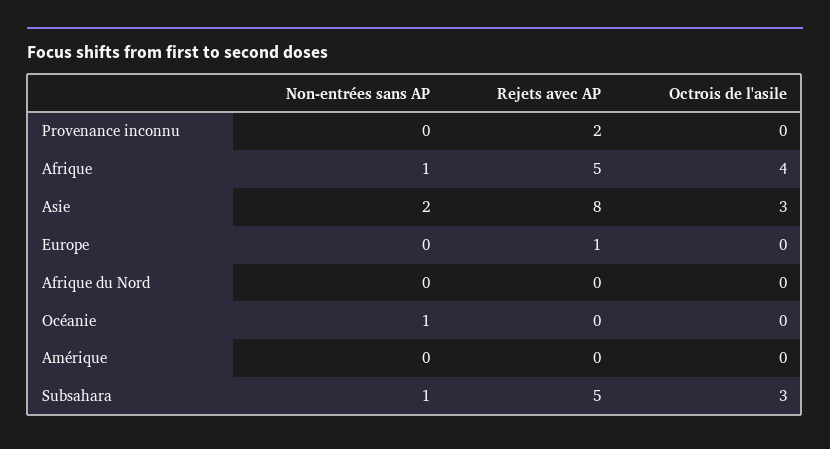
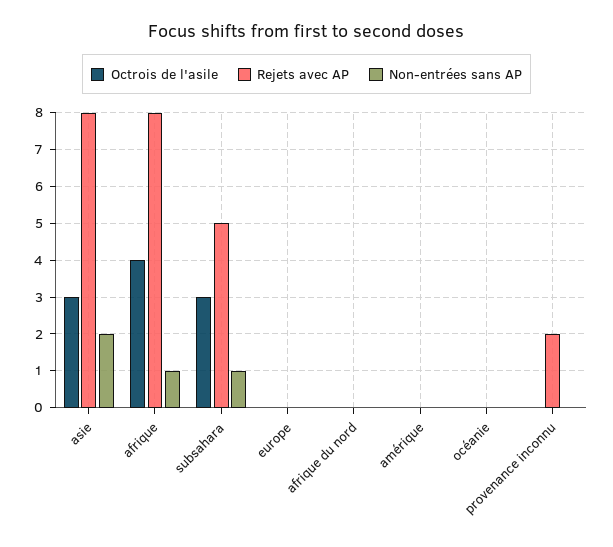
  {
    "Non-entrées sans AP": {
      "Provenance inconnu": 0,
      "Afrique": 1,
      "Asie": 2,
      "Europe": 0,
      "Afrique du Nord": 0,
-     "Océanie": 1,
+     "Océanie": 0,
      "Amérique": 0,
      "Subsahara": 1
    },
    "Rejets avec AP": {
      "Provenance inconnu": 2,
-     "Afrique": 5,
+     "Afrique": 8,
      "Asie": 8,
-     "Europe": 1,
+     "Europe": 0,
      "Afrique du Nord": 0,
      "Océanie": 0,
      "Amérique": 0,
      "Subsahara": 5
    },
    "Octrois de l'asile": {
      "Provenance inconnu": 0,
      "Afrique": 4,
      "Asie": 3,
      "Europe": 0,
      "Afrique du Nord": 0,
      "Océanie": 0,
      "Amérique": 0,
      "Subsahara": 3
    }
  }

